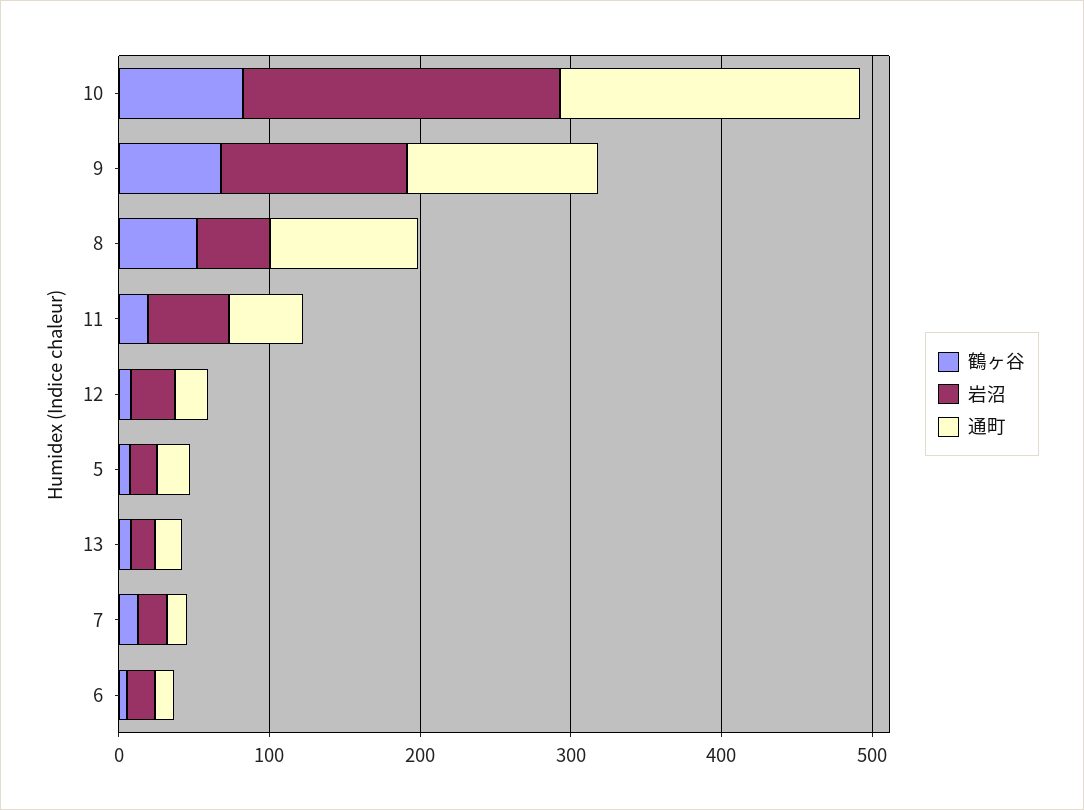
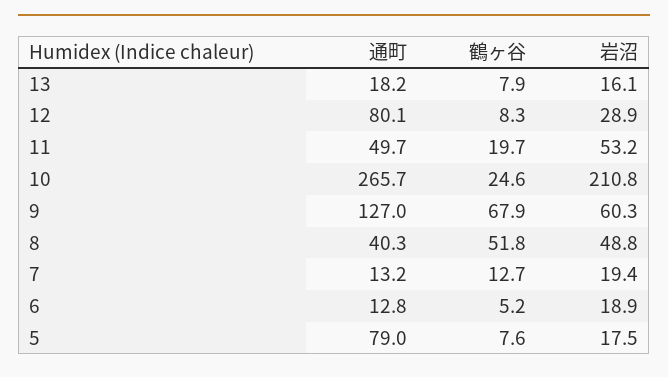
  {
    "鶴ヶ谷": {
-     "10": 80,
+     "10": 24.6,
      "9": 67.9,
      "8": 51.8,
      "11": 19.7,
      "12": 8.3,
      "5": 7.6,
      "13": 7.9,
      "7": 12.7,
      "6": 5.2
    },
    "岩沼": {
      "10": 210.8,
-     "9": 120,
+     "9": 60.3,
      "8": 48.8,
      "11": 53.2,
      "12": 28.9,
      "5": 17.5,
      "13": 16.1,
      "7": 19.4,
      "6": 18.9
    },
    "通町": {
-     "10": 200,
+     "10": 265.7,
      "9": 127,
-     "8": 100,
+     "8": 40.3,
      "11": 49.7,
-     "12": 20,
+     "12": 80.1,
-     "5": 20,
+     "5": 79,
      "13": 18.2,
      "7": 13.2,
      "6": 12.8
    }
  }

